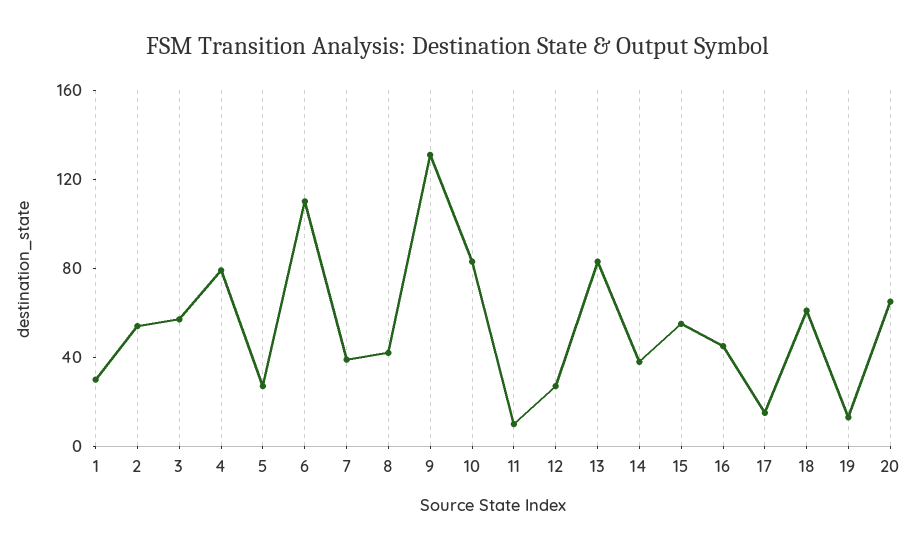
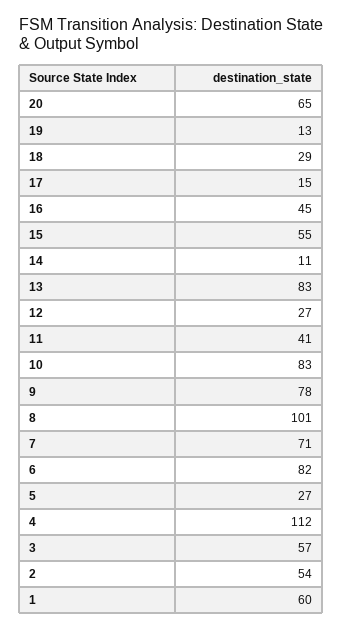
  {
-   "1": 30,
+   "1": 60,
    "2": 54,
    "3": 57,
-   "4": 80,
+   "4": 112,
    "5": 27,
-   "6": 110,
+   "6": 82,
-   "7": 40,
+   "7": 71,
-   "8": 40,
+   "8": 101,
-   "9": 130,
+   "9": 78,
    "10": 83,
-   "11": 10,
+   "11": 41,
    "12": 27,
    "13": 83,
-   "14": 40,
+   "14": 11,
    "15": 55,
    "16": 45,
    "17": 15,
-   "18": 60,
+   "18": 29,
    "19": 13,
    "20": 65
  }

